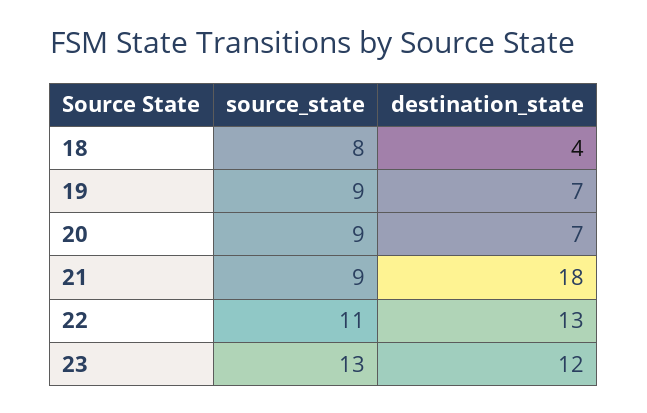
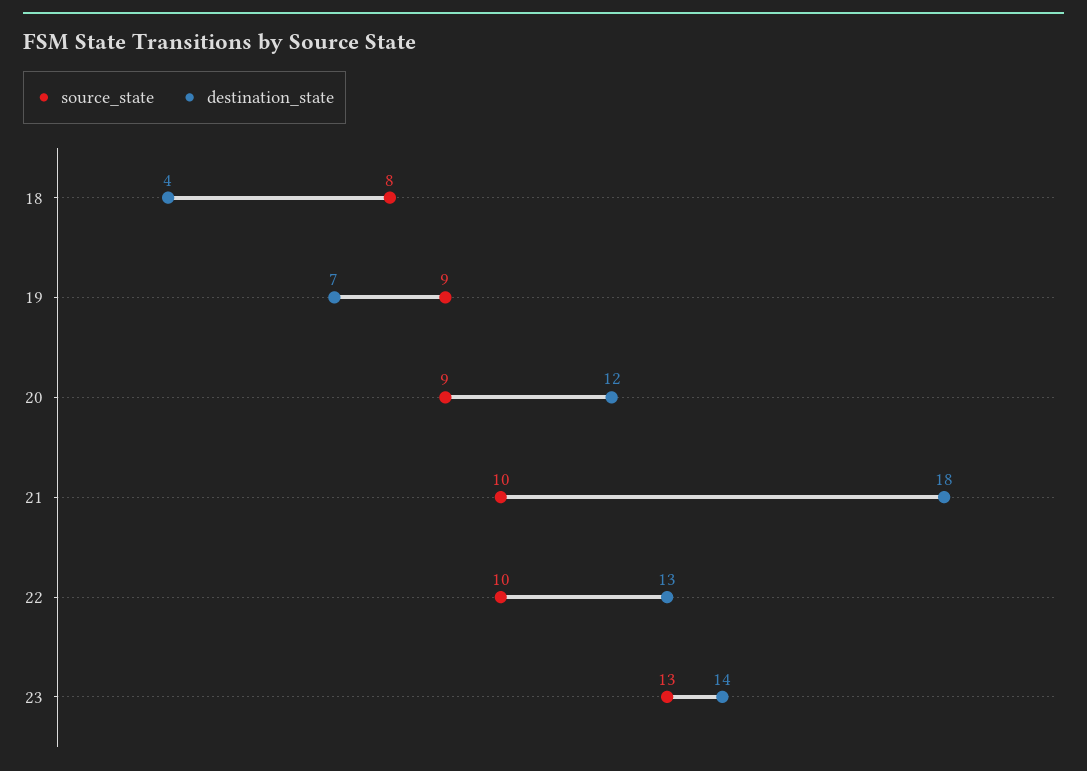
  {
    "source_state": {
      "18": 8,
      "19": 9,
      "20": 9,
-     "21": 9,
+     "21": 10,
-     "22": 11,
+     "22": 10,
      "23": 13
    },
    "destination_state": {
      "18": 4,
      "19": 7,
-     "20": 7,
+     "20": 12,
      "21": 18,
      "22": 13,
-     "23": 12
+     "23": 14
    }
  }

